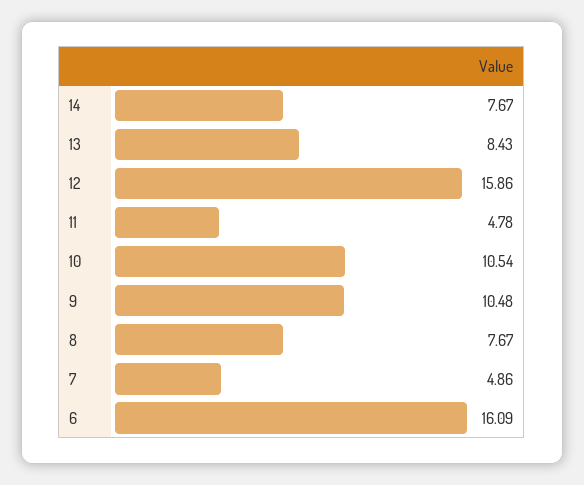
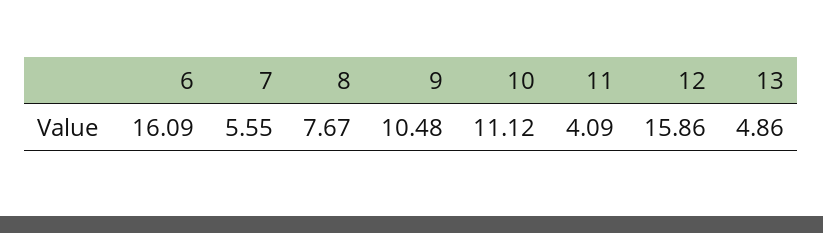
  {
-   "14": 7.67,
-   "13": 8.43,
+   "13": 4.86,
    "12": 15.86,
-   "11": 4.78,
+   "11": 4.09,
-   "10": 10.54,
+   "10": 11.12,
    "9": 10.48,
    "8": 7.67,
-   "7": 4.86,
+   "7": 5.55,
    "6": 16.09
  }

